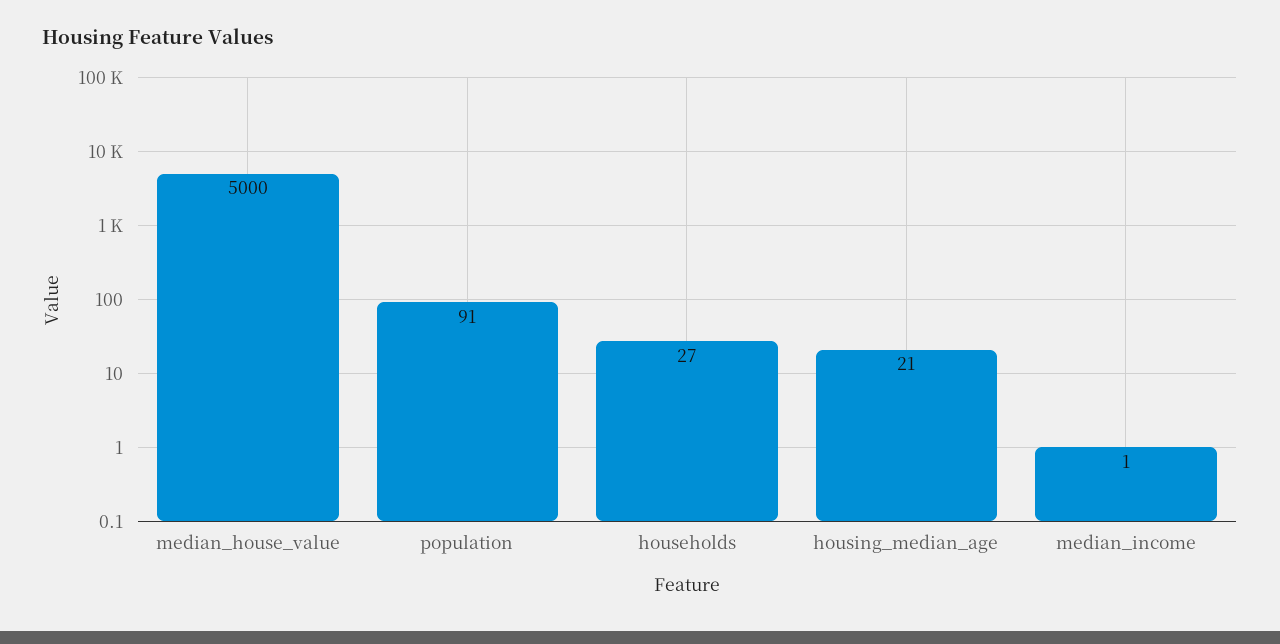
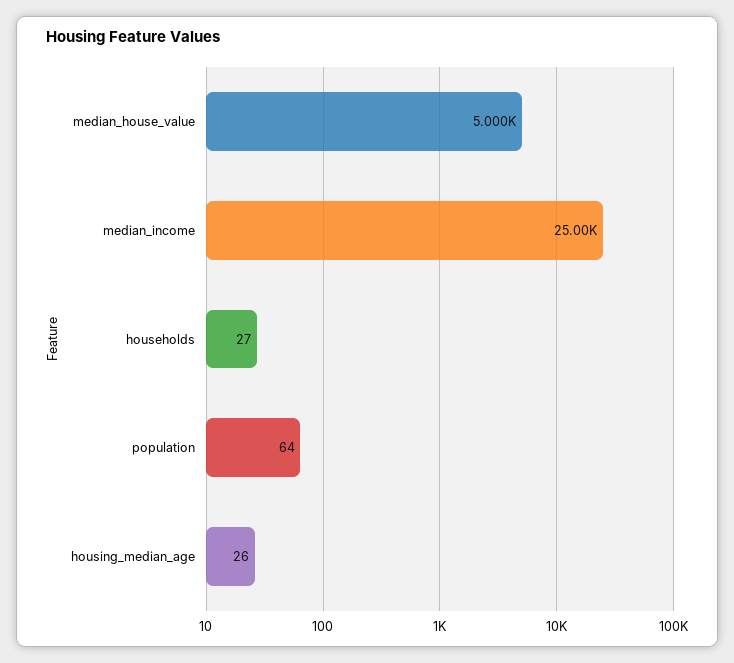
  {
    "median_house_value": 5000,
-   "population": 91,
+   "population": 64,
    "households": 27,
-   "housing_median_age": 21,
+   "housing_median_age": 26,
-   "median_income": 1
+   "median_income": 25000
  }

